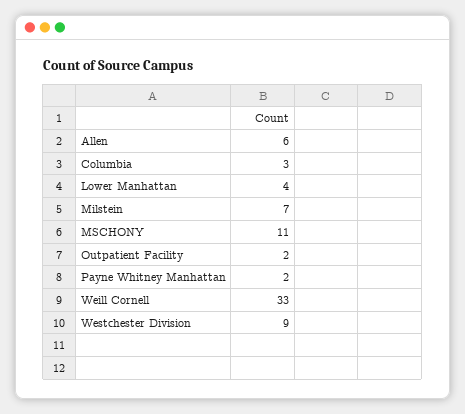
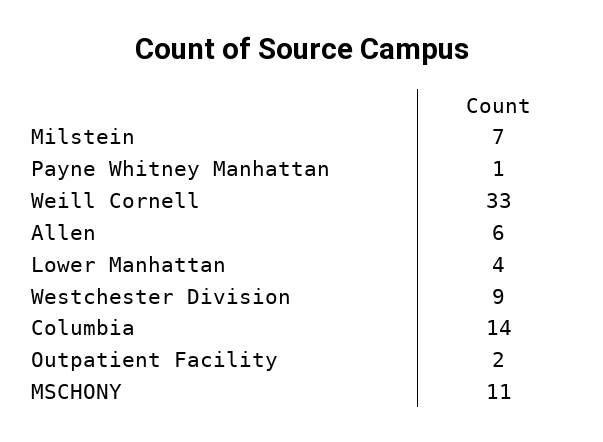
  {
    "Allen": 6,
-   "Columbia": 3,
+   "Columbia": 14,
    "Lower Manhattan": 4,
    "Milstein": 7,
    "MSCHONY": 11,
    "Outpatient Facility": 2,
-   "Payne Whitney Manhattan": 2,
+   "Payne Whitney Manhattan": 1,
    "Weill Cornell": 33,
    "Westchester Division": 9
  }

